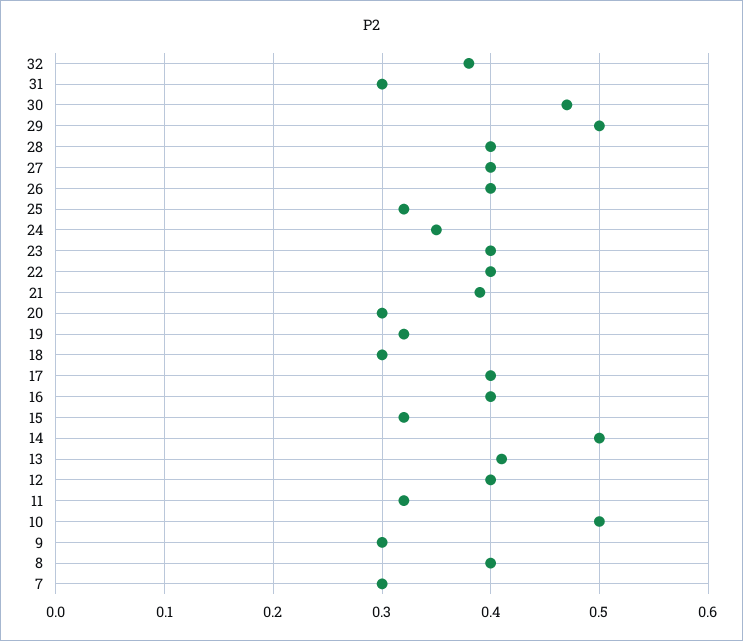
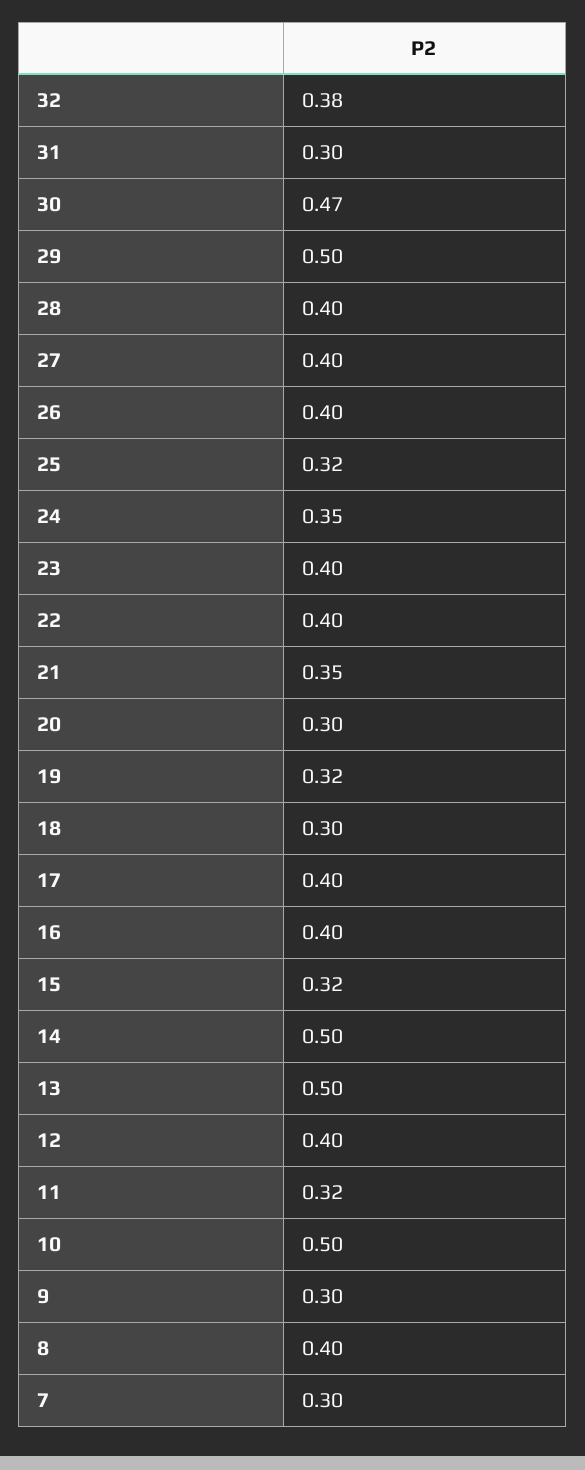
  {
    "32": 0.38,
    "31": 0.3,
    "30": 0.47,
    "29": 0.5,
    "28": 0.4,
    "27": 0.4,
    "26": 0.4,
    "25": 0.32,
    "24": 0.35,
    "23": 0.4,
    "22": 0.4,
-   "21": 0.39,
+   "21": 0.35,
    "20": 0.3,
    "19": 0.32,
    "18": 0.3,
    "17": 0.4,
    "16": 0.4,
    "15": 0.32,
    "14": 0.5,
-   "13": 0.41,
+   "13": 0.5,
    "12": 0.4,
    "11": 0.32,
    "10": 0.5,
    "9": 0.3,
    "8": 0.4,
    "7": 0.3
  }

